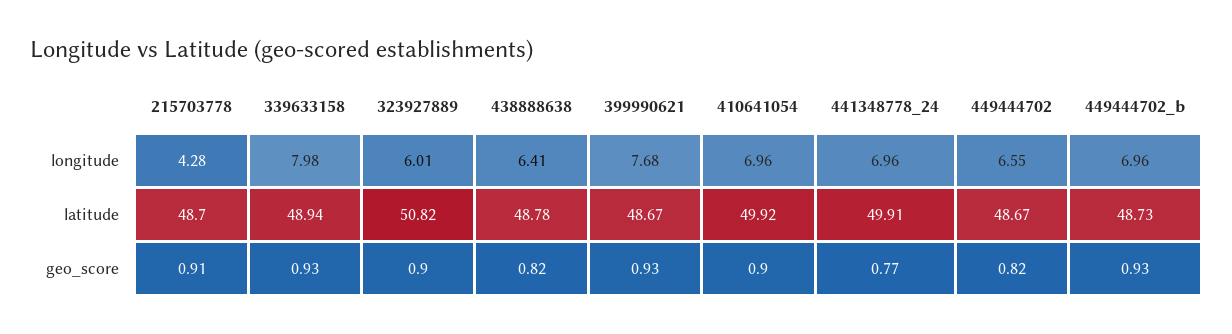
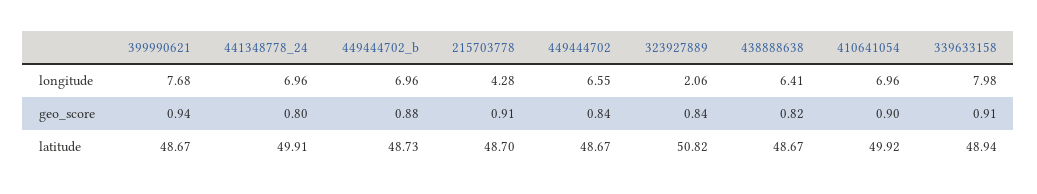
  {
    "215703778": {
      "longitude": 4.28,
      "latitude": 48.7,
      "geo_score": 0.91
    },
    "339633158": {
      "longitude": 7.98,
      "latitude": 48.94,
-     "geo_score": 0.93
+     "geo_score": 0.91
    },
    "323927889": {
-     "longitude": 6.01,
+     "longitude": 2.06,
      "latitude": 50.82,
-     "geo_score": 0.9
+     "geo_score": 0.84
    },
    "438888638": {
      "longitude": 6.41,
-     "latitude": 48.78,
+     "latitude": 48.67,
      "geo_score": 0.82
    },
    "399990621": {
      "longitude": 7.68,
      "latitude": 48.67,
-     "geo_score": 0.93
+     "geo_score": 0.94
    },
    "410641054": {
      "longitude": 6.96,
      "latitude": 49.92,
      "geo_score": 0.9
    },
    "441348778_24": {
      "longitude": 6.96,
      "latitude": 49.91,
-     "geo_score": 0.77
+     "geo_score": 0.8
    },
    "449444702": {
      "longitude": 6.55,
      "latitude": 48.67,
-     "geo_score": 0.82
+     "geo_score": 0.84
    },
    "449444702_b": {
      "longitude": 6.96,
      "latitude": 48.73,
-     "geo_score": 0.93
+     "geo_score": 0.88
    }
  }

